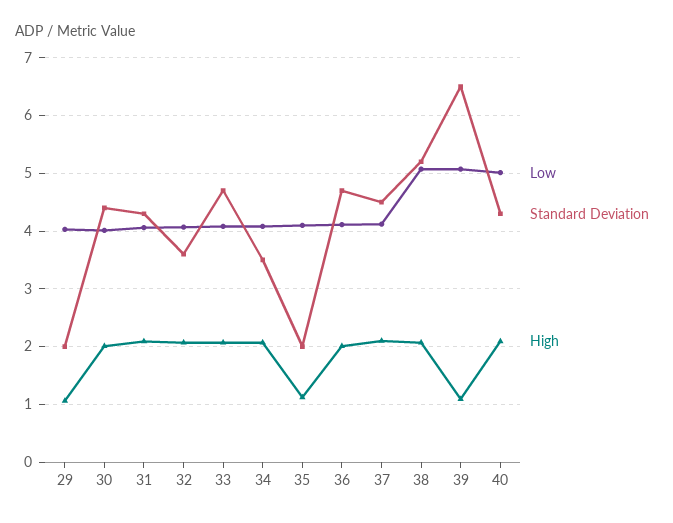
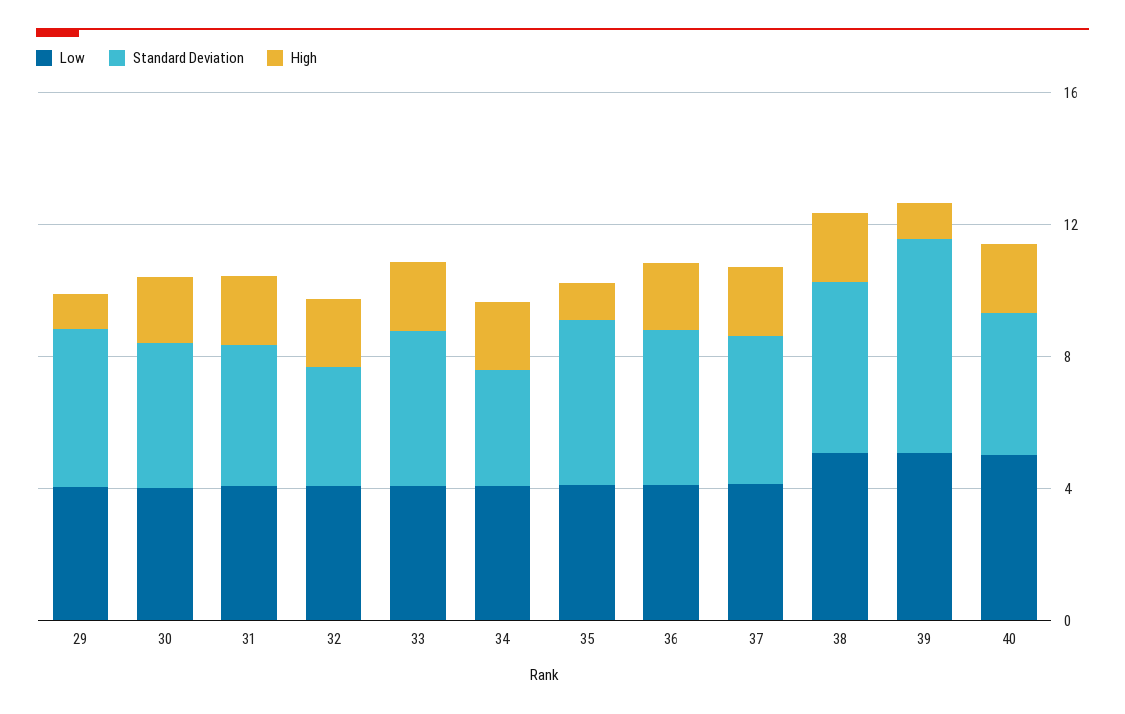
  {
    "Low": {
      "29": 4,
      "30": 4,
      "31": 4,
      "32": 4,
      "33": 4,
      "34": 4,
      "35": 4.2,
      "36": 4.2,
      "37": 4.2,
      "38": 5,
      "39": 5,
      "40": 5
    },
    "Standard Deviation": {
-     "29": 2,
+     "29": 5,
      "30": 4.4,
      "31": 4.4,
      "32": 3.6,
      "33": 4.8,
      "34": 3.6,
-     "35": 2,
+     "35": 5,
      "36": 4.8,
      "37": 4.6,
      "38": 5.2,
      "39": 6.6,
      "40": 4.4
    },
    "High": {
      "29": 1,
      "30": 2,
      "31": 2,
      "32": 2,
      "33": 2,
      "34": 2,
      "35": 1.2,
      "36": 2,
      "37": 2.2,
      "38": 2,
      "39": 1,
      "40": 2
    }
  }

